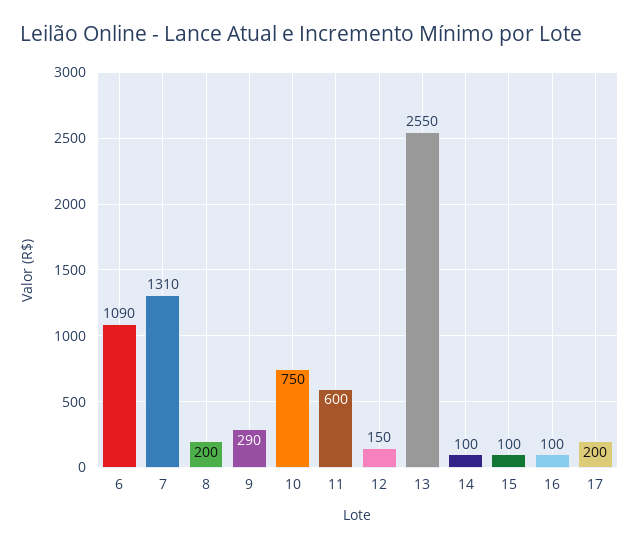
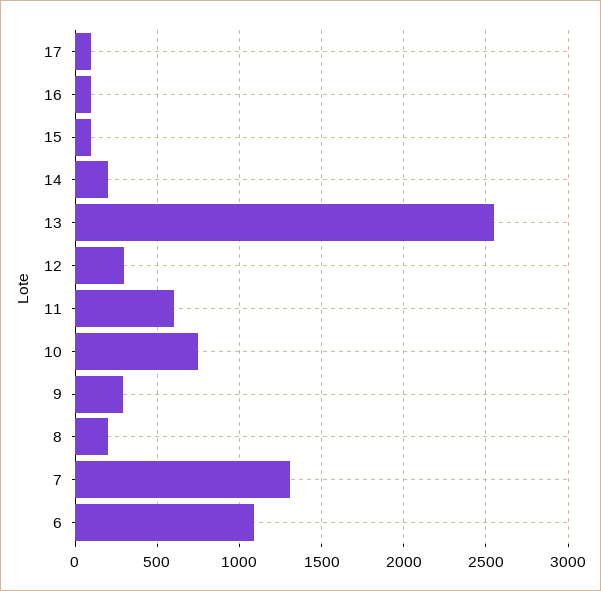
  {
    "6": 1090,
    "7": 1310,
    "8": 200,
    "9": 290,
    "10": 750,
    "11": 600,
-   "12": 150,
+   "12": 300,
    "13": 2550,
-   "14": 100,
+   "14": 200,
    "15": 100,
    "16": 100,
-   "17": 200
+   "17": 100
  }

